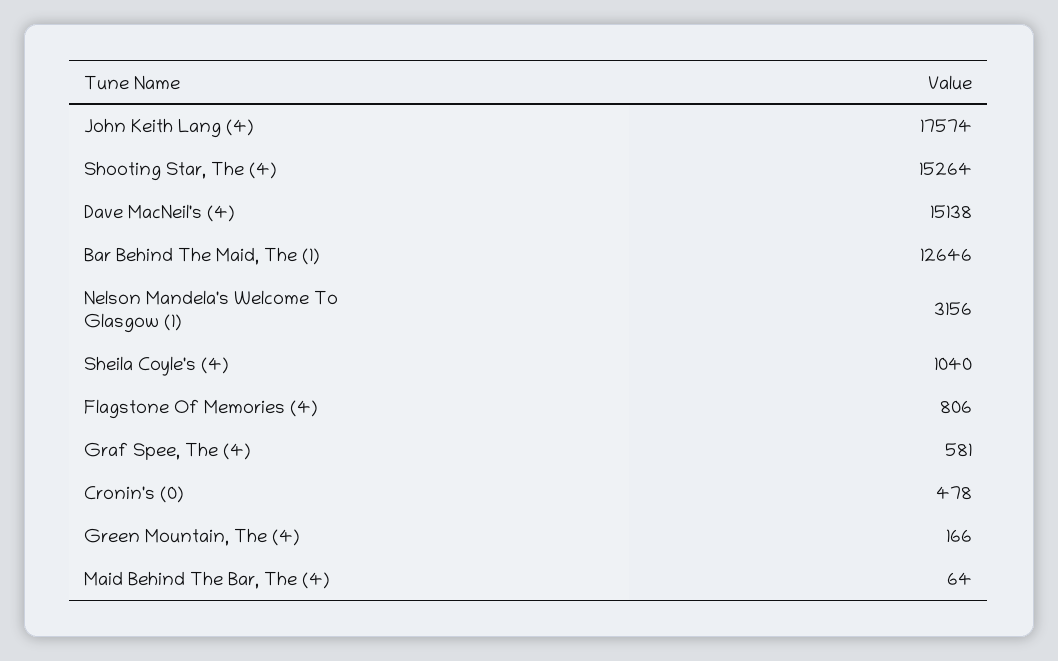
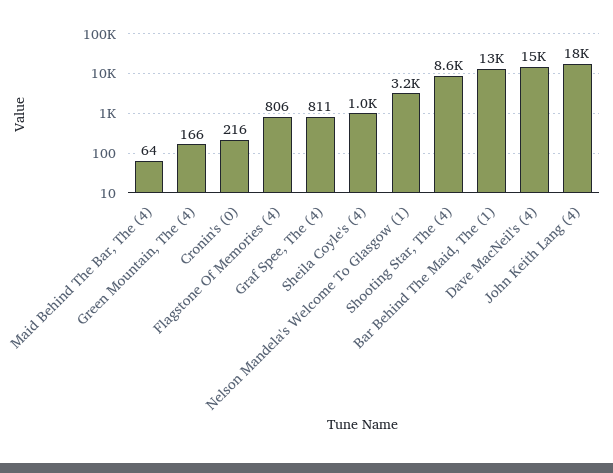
  {
    "John Keith Lang (4)": 17574,
-   "Shooting Star, The (4)": 15264,
+   "Shooting Star, The (4)": 8600,
    "Dave MacNeil's (4)": 15138,
    "Bar Behind The Maid, The (1)": 12646,
    "Nelson Mandela's Welcome To Glasgow (1)": 3156,
    "Sheila Coyle's (4)": 1040,
    "Flagstone Of Memories (4)": 806,
-   "Graf Spee, The (4)": 581,
+   "Graf Spee, The (4)": 811,
-   "Cronin's (0)": 478,
+   "Cronin's (0)": 216,
    "Green Mountain, The (4)": 166,
    "Maid Behind The Bar, The (4)": 64
  }

